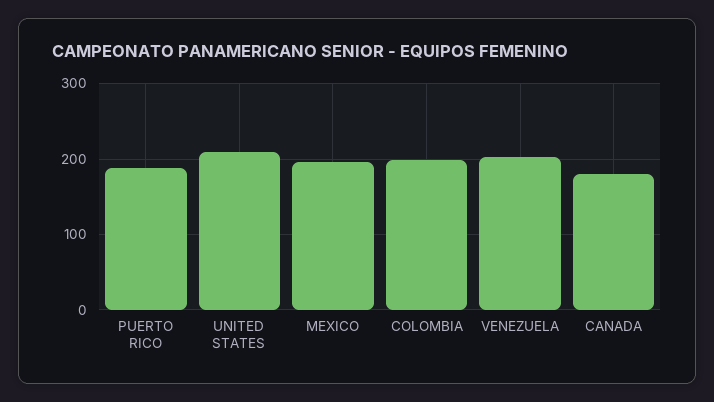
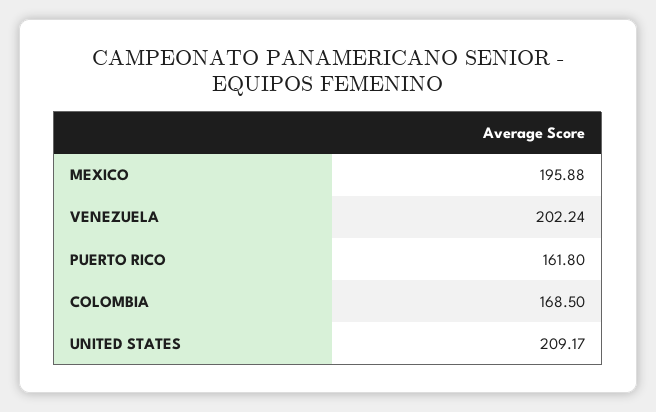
  {
-   "PUERTO RICO": 190,
+   "PUERTO RICO": 161.8,
    "UNITED STATES": 209.17,
    "MEXICO": 195.88,
-   "COLOMBIA": 200,
+   "COLOMBIA": 168.5,
-   "VENEZUELA": 202.24,
+   "VENEZUELA": 202.24
-   "CANADA": 180
  }

